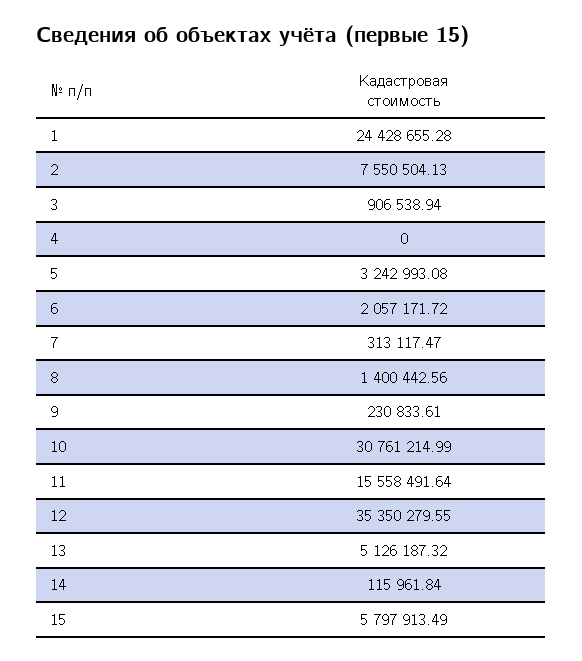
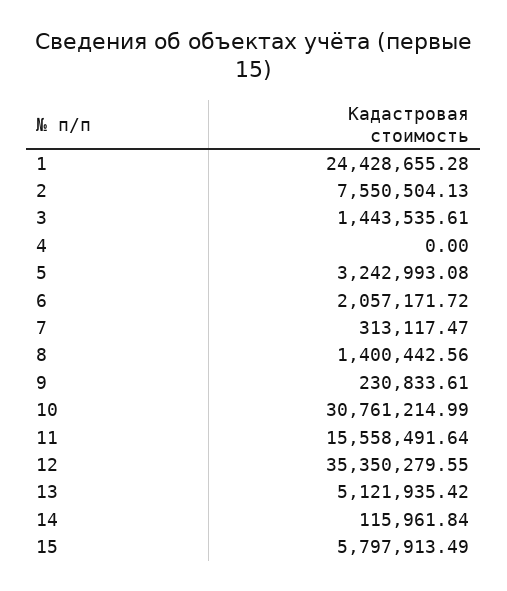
  {
    "1": 24428655.28,
    "2": 7550504.13,
-   "3": 906538.94,
+   "3": 1443535.61,
    "4": 0,
    "5": 3242993.08,
    "6": 2057171.72,
    "7": 313117.47,
    "8": 1400442.56,
    "9": 230833.61,
    "10": 30761214.99,
    "11": 15558491.64,
    "12": 35350279.55,
-   "13": 5126187.32,
+   "13": 5121935.42,
    "14": 115961.84,
    "15": 5797913.49
  }

